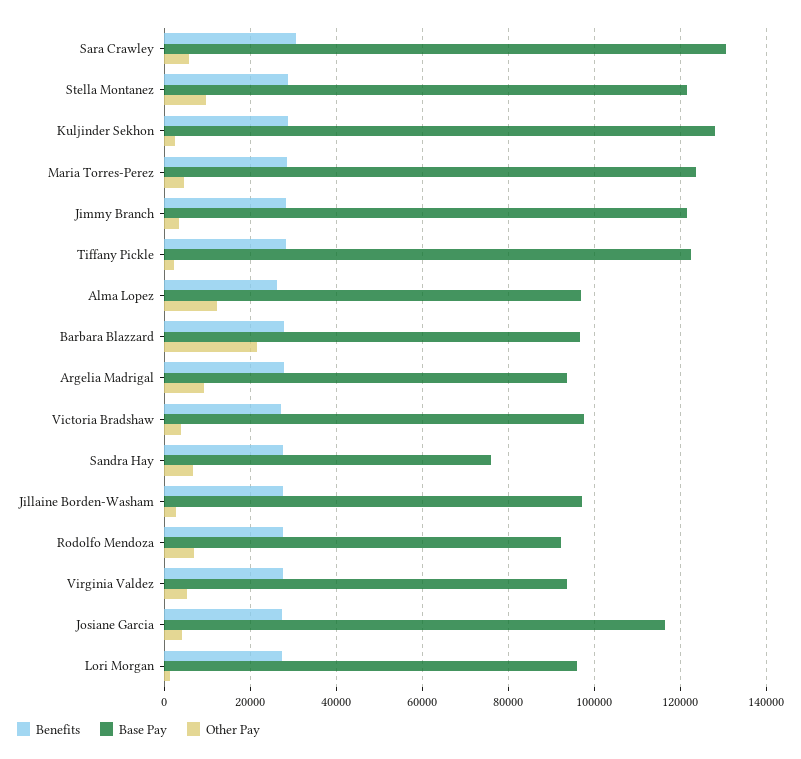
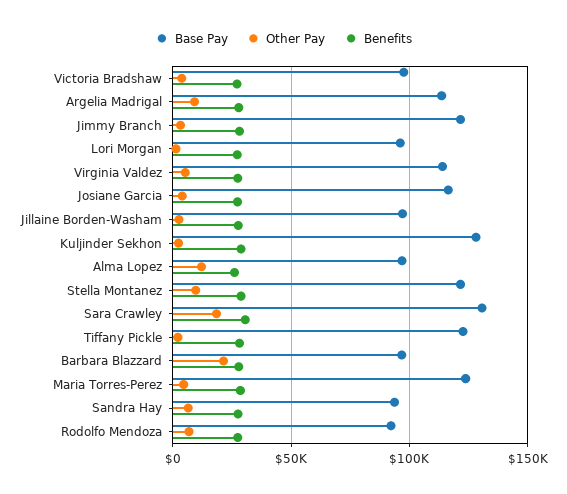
  {
    "Benefits": {
      "Sara Crawley": 30000,
      "Stella Montanez": 28000,
      "Kuljinder Sekhon": 28000,
      "Maria Torres-Perez": 28000,
      "Jimmy Branch": 28000,
      "Tiffany Pickle": 28000,
      "Alma Lopez": 26000,
      "Barbara Blazzard": 28000,
      "Argelia Madrigal": 28000,
      "Victoria Bradshaw": 28000,
      "Sandra Hay": 28000,
      "Jillaine Borden-Washam": 28000,
      "Rodolfo Mendoza": 28000,
      "Virginia Valdez": 28000,
      "Josiane Garcia": 28000,
      "Lori Morgan": 28000
    },
    "Base Pay": {
      "Sara Crawley": 130000,
      "Stella Montanez": 122000,
      "Kuljinder Sekhon": 128000,
      "Maria Torres-Perez": 124000,
      "Jimmy Branch": 122000,
      "Tiffany Pickle": 122000,
      "Alma Lopez": 96000,
      "Barbara Blazzard": 96000,
-     "Argelia Madrigal": 94000,
+     "Argelia Madrigal": 115000,
      "Victoria Bradshaw": 98000,
-     "Sandra Hay": 76000,
+     "Sandra Hay": 95000,
      "Jillaine Borden-Washam": 98000,
      "Rodolfo Mendoza": 92000,
-     "Virginia Valdez": 94000,
+     "Virginia Valdez": 115000,
      "Josiane Garcia": 116000,
      "Lori Morgan": 96000
    },
    "Other Pay": {
-     "Sara Crawley": 6000,
+     "Sara Crawley": 20000,
      "Stella Montanez": 10000,
      "Kuljinder Sekhon": 2000,
      "Maria Torres-Perez": 4000,
      "Jimmy Branch": 4000,
      "Tiffany Pickle": 2000,
      "Alma Lopez": 12000,
      "Barbara Blazzard": 22000,
      "Argelia Madrigal": 10000,
      "Victoria Bradshaw": 4000,
      "Sandra Hay": 6000,
      "Jillaine Borden-Washam": 2000,
      "Rodolfo Mendoza": 6000,
      "Virginia Valdez": 6000,
      "Josiane Garcia": 4000,
      "Lori Morgan": 2000
    }
  }

